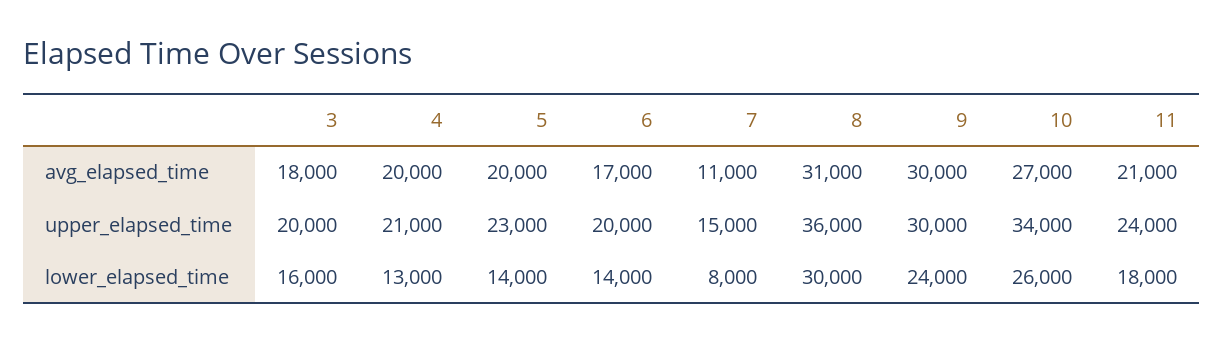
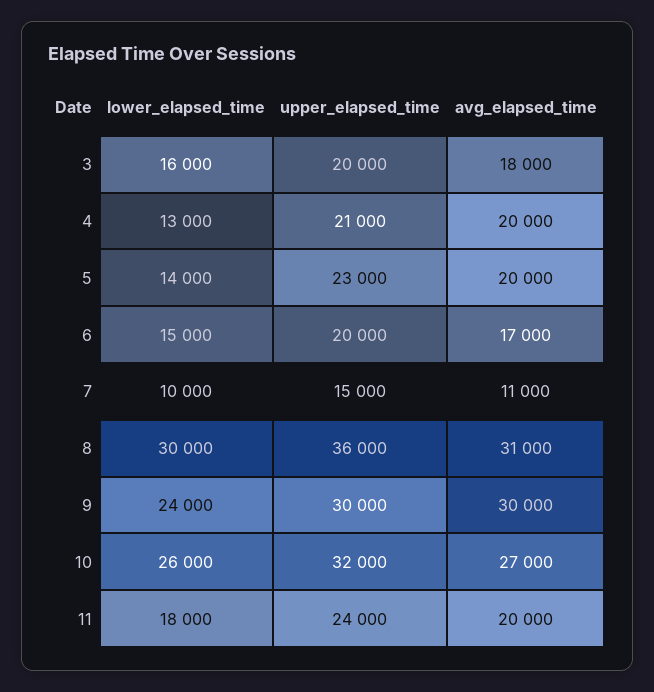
  {
    "3": {
      "avg_elapsed_time": 18000,
      "upper_elapsed_time": 20000,
      "lower_elapsed_time": 16000
    },
    "4": {
      "avg_elapsed_time": 20000,
      "upper_elapsed_time": 21000,
      "lower_elapsed_time": 13000
    },
    "5": {
      "avg_elapsed_time": 20000,
      "upper_elapsed_time": 23000,
      "lower_elapsed_time": 14000
    },
    "6": {
      "avg_elapsed_time": 17000,
      "upper_elapsed_time": 20000,
-     "lower_elapsed_time": 14000
+     "lower_elapsed_time": 15000
    },
    "7": {
      "avg_elapsed_time": 11000,
      "upper_elapsed_time": 15000,
-     "lower_elapsed_time": 8000
+     "lower_elapsed_time": 10000
    },
    "8": {
      "avg_elapsed_time": 31000,
      "upper_elapsed_time": 36000,
      "lower_elapsed_time": 30000
    },
    "9": {
      "avg_elapsed_time": 30000,
      "upper_elapsed_time": 30000,
      "lower_elapsed_time": 24000
    },
    "10": {
      "avg_elapsed_time": 27000,
-     "upper_elapsed_time": 34000,
+     "upper_elapsed_time": 32000,
      "lower_elapsed_time": 26000
    },
    "11": {
-     "avg_elapsed_time": 21000,
+     "avg_elapsed_time": 20000,
      "upper_elapsed_time": 24000,
      "lower_elapsed_time": 18000
    }
  }

